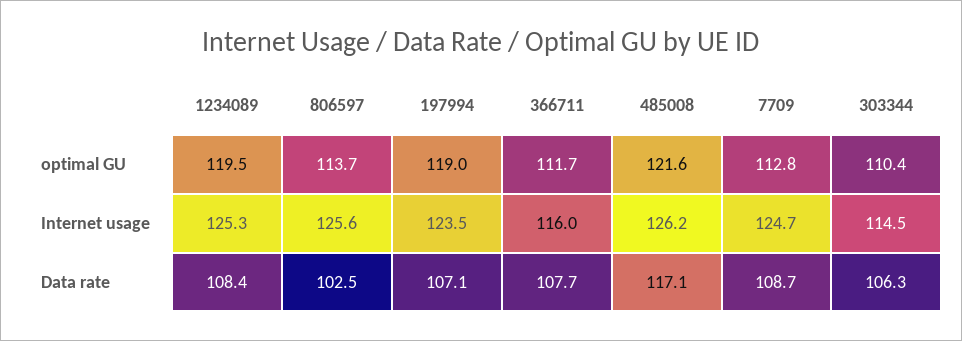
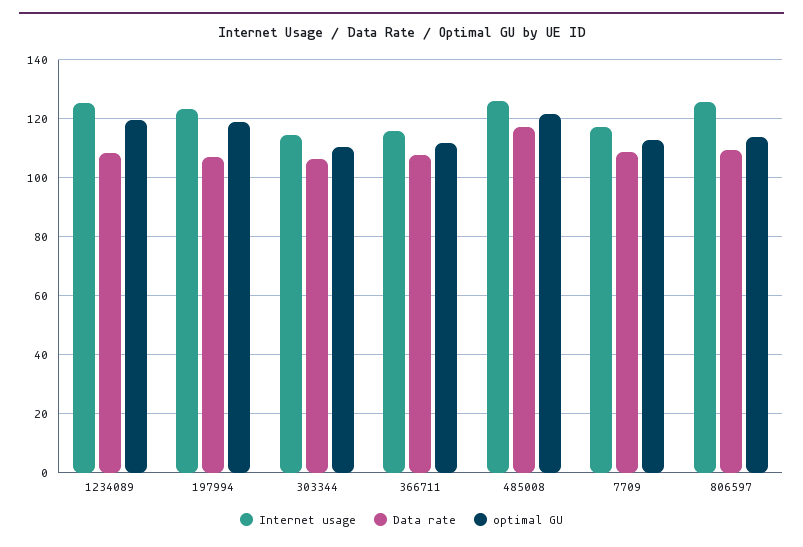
  {
    "optimal GU": {
      "1234089": 119.5,
      "806597": 113.7,
      "197994": 119,
      "366711": 111.7,
      "485008": 121.6,
      "7709": 112.8,
      "303344": 110.4
    },
    "Internet usage": {
      "1234089": 125.3,
      "806597": 125.6,
      "197994": 123.5,
      "366711": 116,
      "485008": 126.2,
-     "7709": 124.7,
+     "7709": 117.5,
      "303344": 114.5
    },
    "Data rate": {
      "1234089": 108.4,
-     "806597": 102.5,
+     "806597": 110,
      "197994": 107.1,
      "366711": 107.7,
      "485008": 117.1,
      "7709": 108.7,
      "303344": 106.3
    }
  }

